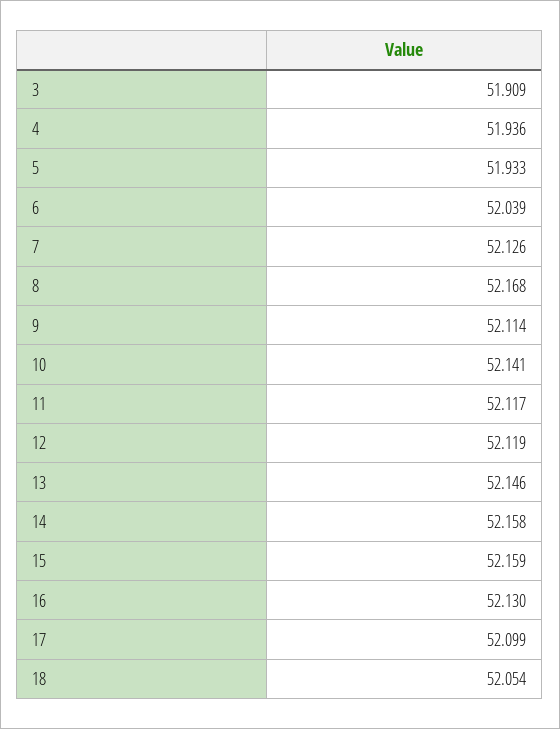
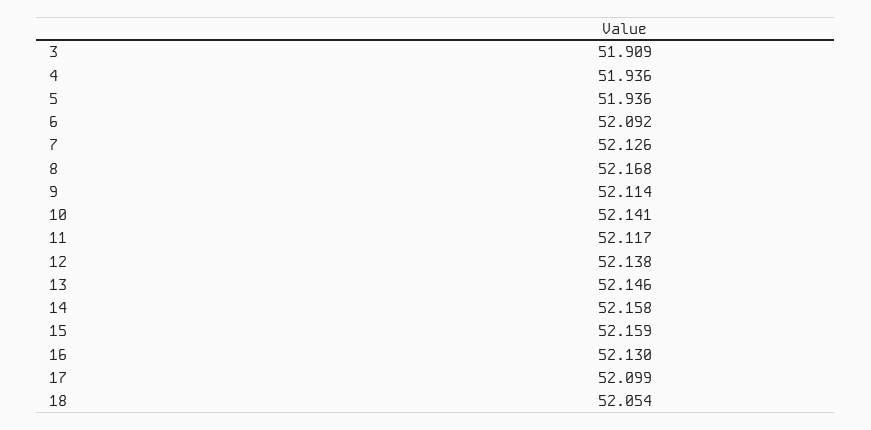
  {
    "3": 51.909,
    "4": 51.936,
-   "5": 51.933,
+   "5": 51.936,
-   "6": 52.039,
+   "6": 52.092,
    "7": 52.126,
    "8": 52.168,
    "9": 52.114,
    "10": 52.141,
    "11": 52.117,
-   "12": 52.119,
+   "12": 52.138,
    "13": 52.146,
    "14": 52.158,
    "15": 52.159,
    "16": 52.13,
    "17": 52.099,
    "18": 52.054
  }

